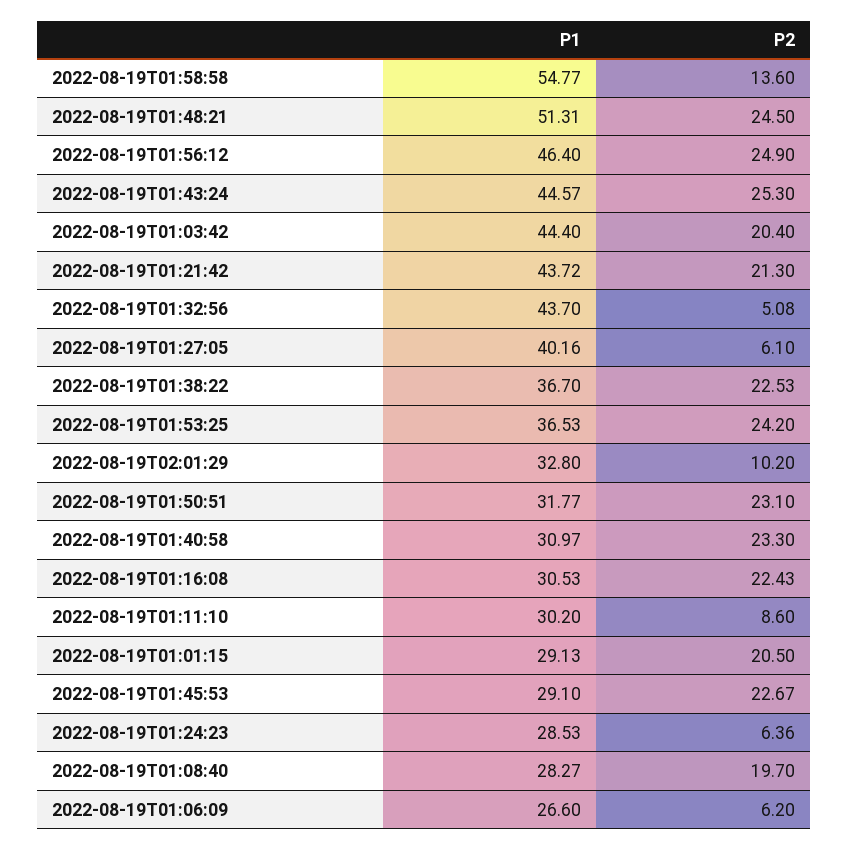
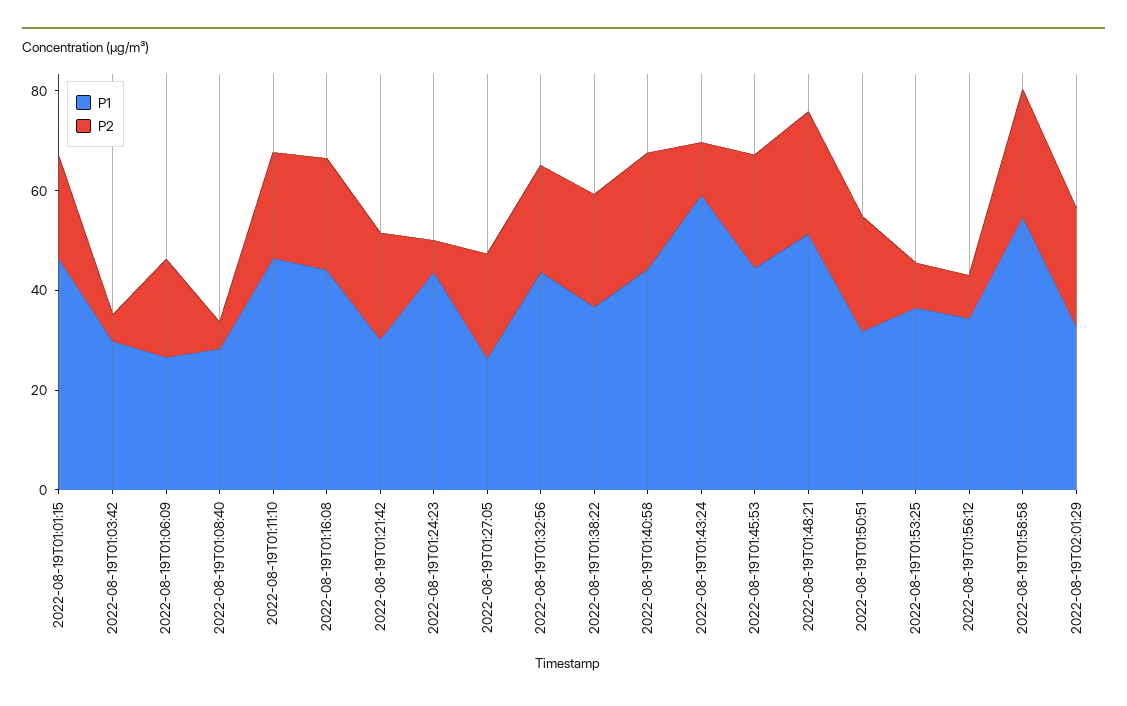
  {
    "P1": {
      "2022-08-19T01:58:58": 54.77,
      "2022-08-19T01:48:21": 51.31,
-     "2022-08-19T01:56:12": 46.4,
+     "2022-08-19T01:56:12": 35,
-     "2022-08-19T01:43:24": 44.57,
+     "2022-08-19T01:43:24": 60,
-     "2022-08-19T01:03:42": 44.4,
+     "2022-08-19T01:03:42": 30,
-     "2022-08-19T01:21:42": 43.72,
+     "2022-08-19T01:21:42": 30,
      "2022-08-19T01:32:56": 43.7,
-     "2022-08-19T01:27:05": 40.16,
+     "2022-08-19T01:27:05": 25,
      "2022-08-19T01:38:22": 36.7,
      "2022-08-19T01:53:25": 36.53,
      "2022-08-19T02:01:29": 32.8,
      "2022-08-19T01:50:51": 31.77,
-     "2022-08-19T01:40:58": 30.97,
+     "2022-08-19T01:40:58": 45,
-     "2022-08-19T01:16:08": 30.53,
+     "2022-08-19T01:16:08": 45,
-     "2022-08-19T01:11:10": 30.2,
+     "2022-08-19T01:11:10": 45,
-     "2022-08-19T01:01:15": 29.13,
+     "2022-08-19T01:01:15": 45,
-     "2022-08-19T01:45:53": 29.1,
+     "2022-08-19T01:45:53": 45,
-     "2022-08-19T01:24:23": 28.53,
+     "2022-08-19T01:24:23": 45,
      "2022-08-19T01:08:40": 28.27,
      "2022-08-19T01:06:09": 26.6
    },
    "P2": {
-     "2022-08-19T01:58:58": 13.6,
+     "2022-08-19T01:58:58": 25,
      "2022-08-19T01:48:21": 24.5,
-     "2022-08-19T01:56:12": 24.9,
+     "2022-08-19T01:56:12": 10,
-     "2022-08-19T01:43:24": 25.3,
+     "2022-08-19T01:43:24": 10,
-     "2022-08-19T01:03:42": 20.4,
+     "2022-08-19T01:03:42": 5,
      "2022-08-19T01:21:42": 21.3,
-     "2022-08-19T01:32:56": 5.08,
+     "2022-08-19T01:32:56": 20,
-     "2022-08-19T01:27:05": 6.1,
+     "2022-08-19T01:27:05": 20,
      "2022-08-19T01:38:22": 22.53,
-     "2022-08-19T01:53:25": 24.2,
+     "2022-08-19T01:53:25": 10,
-     "2022-08-19T02:01:29": 10.2,
+     "2022-08-19T02:01:29": 25,
      "2022-08-19T01:50:51": 23.1,
      "2022-08-19T01:40:58": 23.3,
      "2022-08-19T01:16:08": 22.43,
-     "2022-08-19T01:11:10": 8.6,
+     "2022-08-19T01:11:10": 20,
      "2022-08-19T01:01:15": 20.5,
      "2022-08-19T01:45:53": 22.67,
      "2022-08-19T01:24:23": 6.36,
-     "2022-08-19T01:08:40": 19.7,
+     "2022-08-19T01:08:40": 5,
-     "2022-08-19T01:06:09": 6.2
+     "2022-08-19T01:06:09": 20
    }
  }

